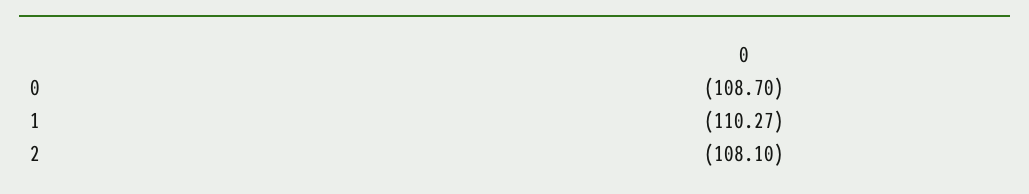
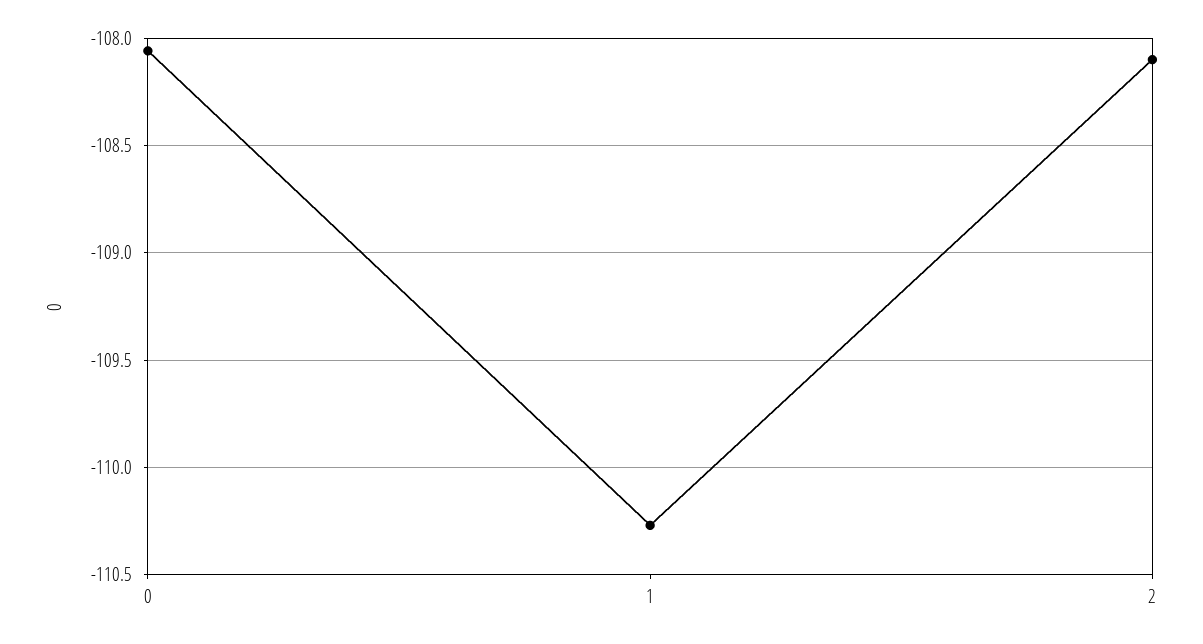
  {
-   "0": -108.7,
+   "0": -108.05,
    "1": -110.27,
    "2": -108.1
  }

